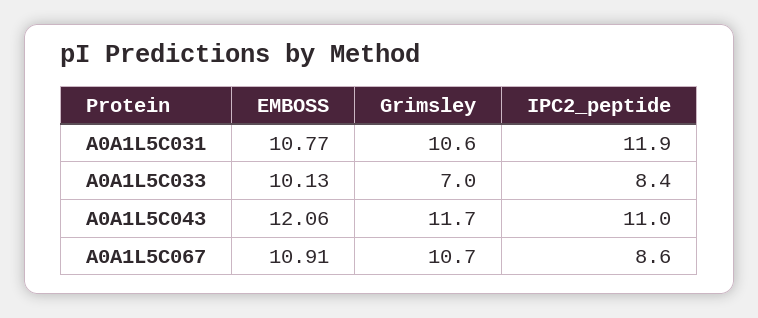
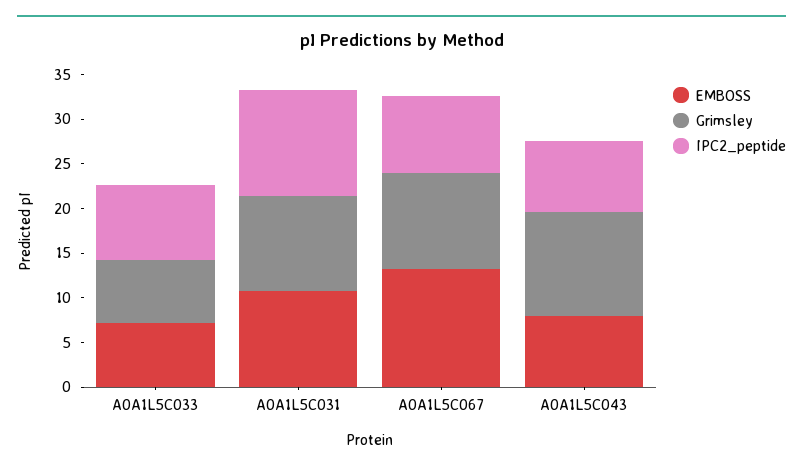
  {
    "EMBOSS": {
      "A0A1L5C031": 10.77,
-     "A0A1L5C033": 10.13,
+     "A0A1L5C033": 7,
-     "A0A1L5C043": 12.06,
+     "A0A1L5C043": 8,
-     "A0A1L5C067": 10.91
+     "A0A1L5C067": 13
    },
    "Grimsley": {
      "A0A1L5C031": 10.6,
      "A0A1L5C033": 7,
      "A0A1L5C043": 11.7,
      "A0A1L5C067": 10.7
    },
    "IPC2_peptide": {
      "A0A1L5C031": 11.9,
      "A0A1L5C033": 8.4,
-     "A0A1L5C043": 11,
+     "A0A1L5C043": 8,
      "A0A1L5C067": 8.6
    }
  }

